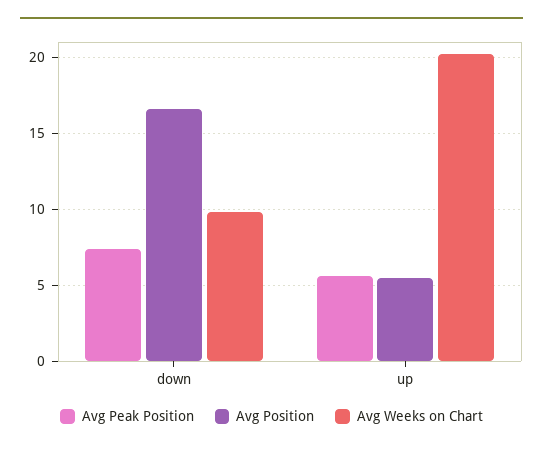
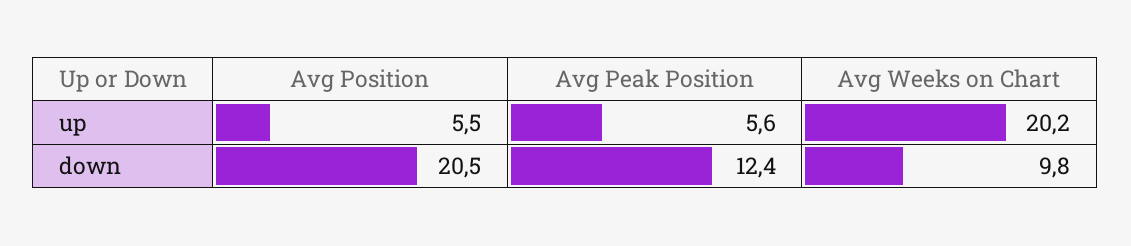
  {
    "Avg Peak Position": {
-     "down": 7.5,
+     "down": 12.4,
      "up": 5.6
    },
    "Avg Position": {
-     "down": 16.5,
+     "down": 20.5,
      "up": 5.5
    },
    "Avg Weeks on Chart": {
      "down": 9.8,
      "up": 20.2
    }
  }

